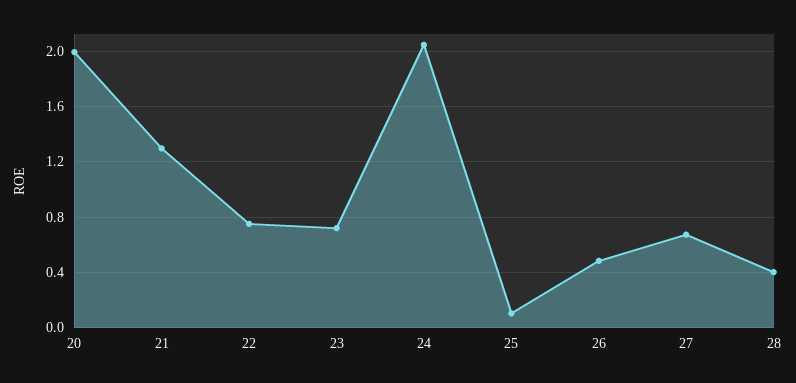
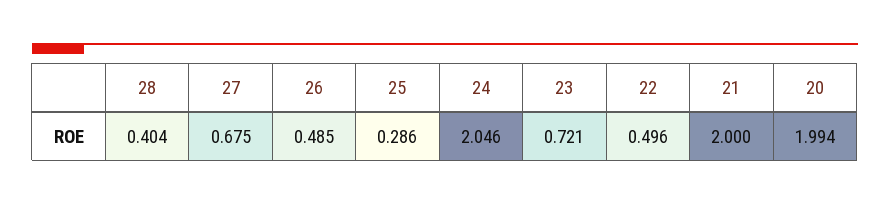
  {
    "20": 1.994,
-   "21": 1.3,
+   "21": 2,
-   "22": 0.75,
+   "22": 0.496,
    "23": 0.721,
    "24": 2.046,
-   "25": 0.1,
+   "25": 0.286,
    "26": 0.485,
    "27": 0.675,
    "28": 0.404
  }

